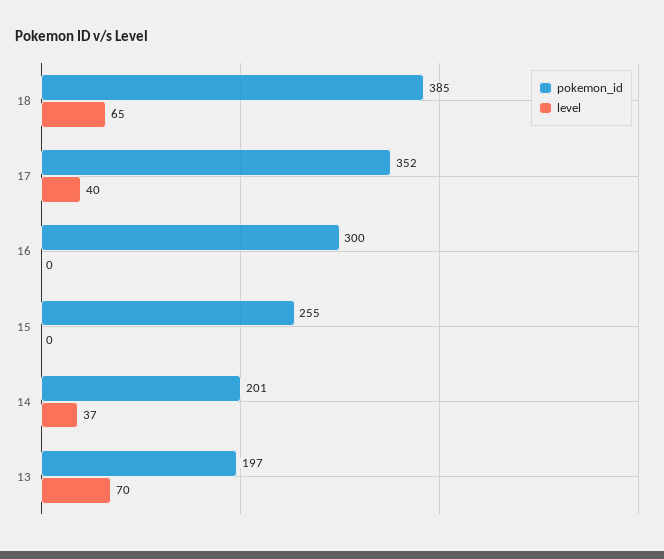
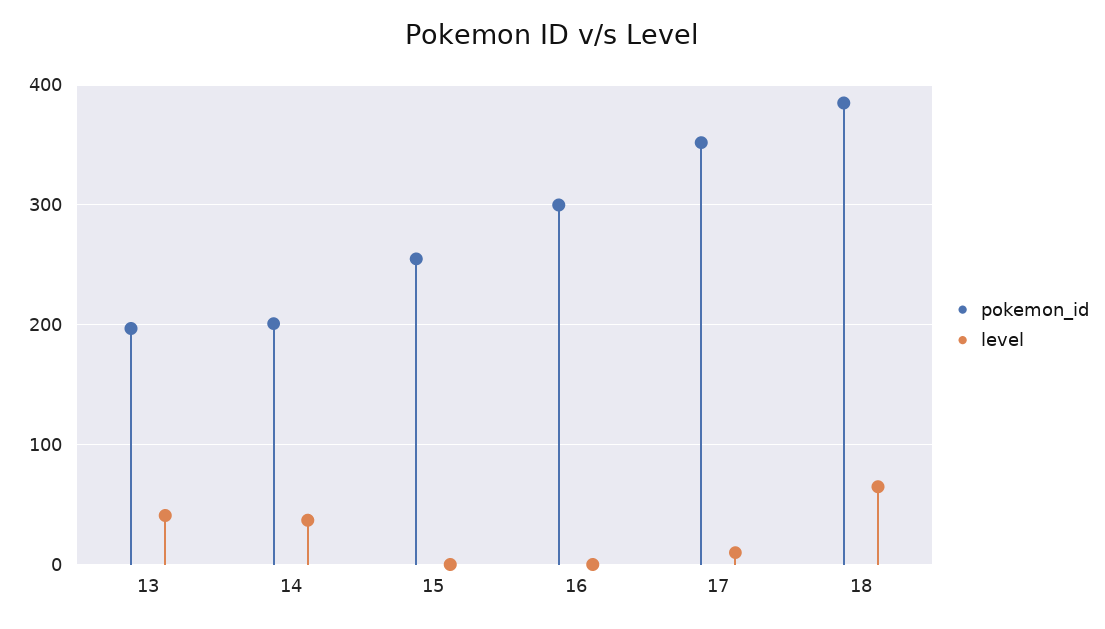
  {
    "pokemon_id": {
      "18": 385,
      "17": 352,
      "16": 300,
      "15": 255,
      "14": 201,
      "13": 197
    },
    "level": {
      "18": 65,
-     "17": 40,
+     "17": 10,
      "16": 0,
      "15": 0,
      "14": 37,
-     "13": 70
+     "13": 40
    }
  }

